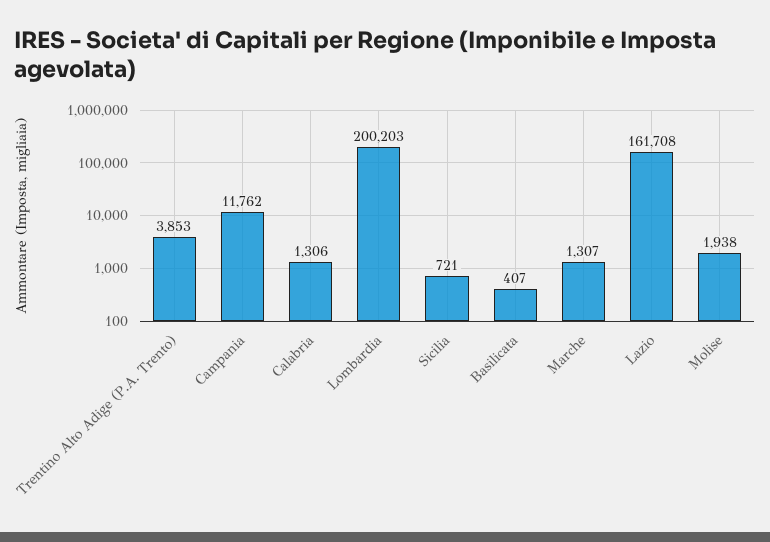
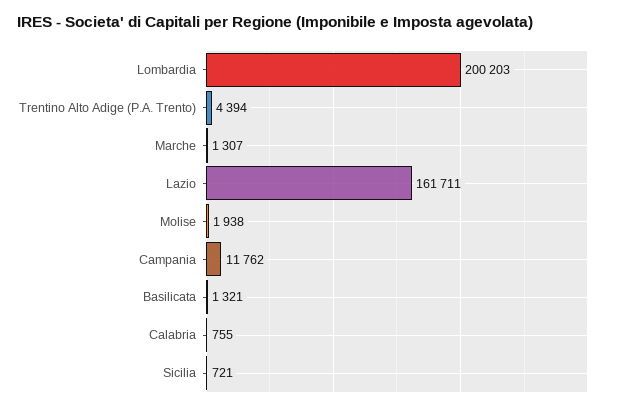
  {
-   "Trentino Alto Adige (P.A. Trento)": 3853,
+   "Trentino Alto Adige (P.A. Trento)": 4394,
    "Campania": 11762,
-   "Calabria": 1306,
+   "Calabria": 755,
    "Lombardia": 200203,
    "Sicilia": 721,
-   "Basilicata": 407,
+   "Basilicata": 1321,
    "Marche": 1307,
-   "Lazio": 161708,
+   "Lazio": 161711,
    "Molise": 1938
  }

